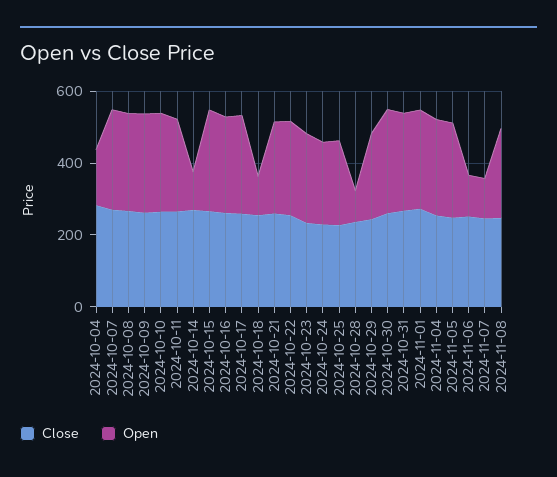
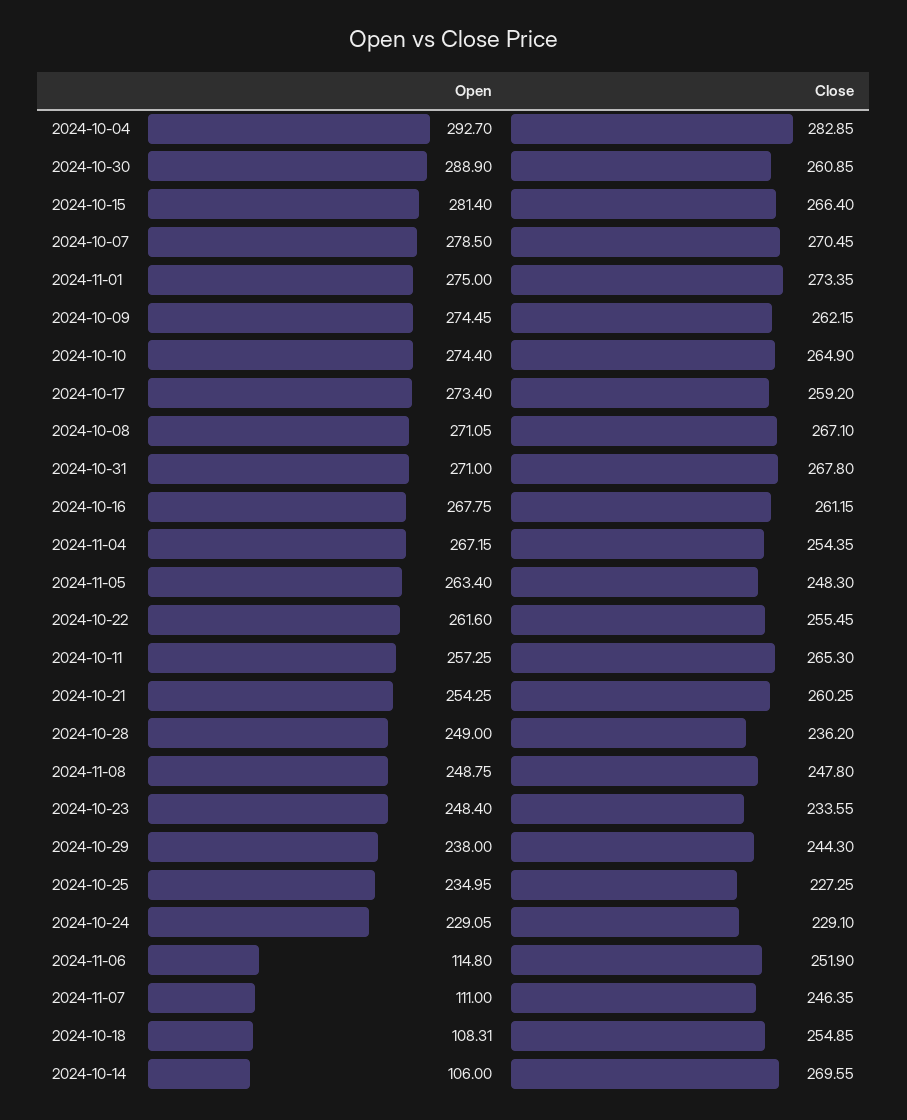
  {
    "Close": {
      "2024-10-04": 282.85,
      "2024-10-07": 270.45,
      "2024-10-08": 267.1,
      "2024-10-09": 262.15,
      "2024-10-10": 264.9,
      "2024-10-11": 265.3,
      "2024-10-14": 269.55,
      "2024-10-15": 266.4,
      "2024-10-16": 261.15,
      "2024-10-17": 259.2,
      "2024-10-18": 254.85,
      "2024-10-21": 260.25,
      "2024-10-22": 255.45,
      "2024-10-23": 233.55,
      "2024-10-24": 229.1,
      "2024-10-25": 227.25,
      "2024-10-28": 236.2,
      "2024-10-29": 244.3,
      "2024-10-30": 260.85,
      "2024-10-31": 267.8,
      "2024-11-01": 273.35,
      "2024-11-04": 254.35,
      "2024-11-05": 248.3,
      "2024-11-06": 251.9,
      "2024-11-07": 246.35,
      "2024-11-08": 247.8
    },
    "Open": {
-     "2024-10-04": 150,
+     "2024-10-04": 292.7,
      "2024-10-07": 278.5,
      "2024-10-08": 271.05,
      "2024-10-09": 274.45,
      "2024-10-10": 274.4,
      "2024-10-11": 257.25,
      "2024-10-14": 106,
      "2024-10-15": 281.4,
      "2024-10-16": 267.75,
      "2024-10-17": 273.4,
      "2024-10-18": 108.31,
      "2024-10-21": 254.25,
      "2024-10-22": 261.6,
      "2024-10-23": 248.4,
      "2024-10-24": 229.05,
      "2024-10-25": 234.95,
-     "2024-10-28": 100,
+     "2024-10-28": 249,
      "2024-10-29": 238,
      "2024-10-30": 288.9,
      "2024-10-31": 271,
      "2024-11-01": 275,
      "2024-11-04": 267.15,
      "2024-11-05": 263.4,
      "2024-11-06": 114.8,
      "2024-11-07": 111,
      "2024-11-08": 248.75
    }
  }

